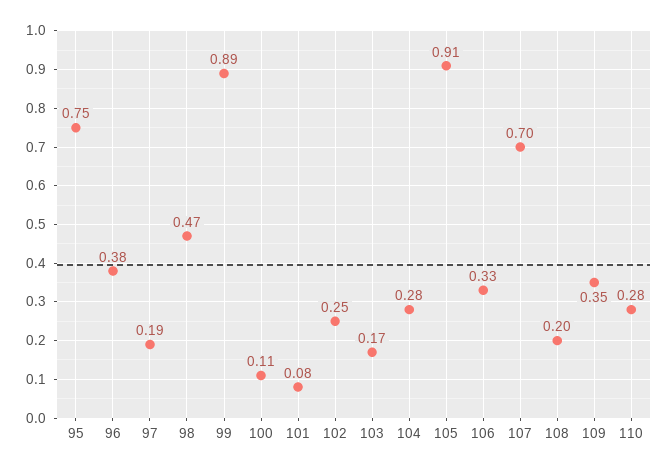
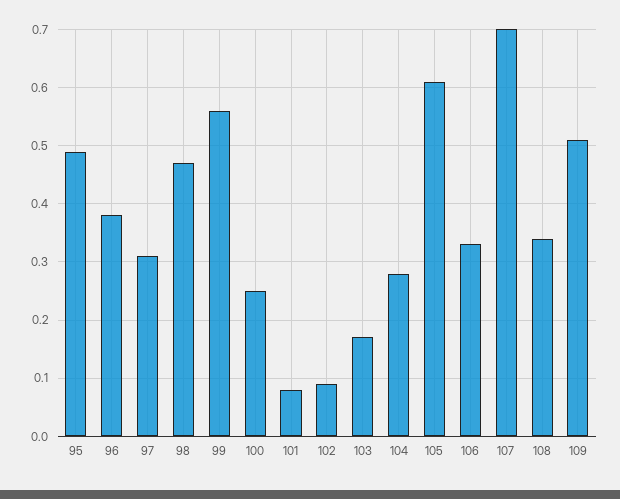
  {
-   "95": 0.75,
+   "95": 0.5,
    "96": 0.38,
-   "97": 0.19,
+   "97": 0.3,
    "98": 0.47,
-   "99": 0.89,
+   "99": 0.55,
-   "100": 0.11,
+   "100": 0.25,
    "101": 0.08,
-   "102": 0.25,
+   "102": 0.1,
    "103": 0.17,
    "104": 0.28,
-   "105": 0.91,
+   "105": 0.6,
    "106": 0.33,
    "107": 0.7,
-   "108": 0.2,
+   "108": 0.35,
-   "109": 0.35,
+   "109": 0.5
-   "110": 0.28
  }

